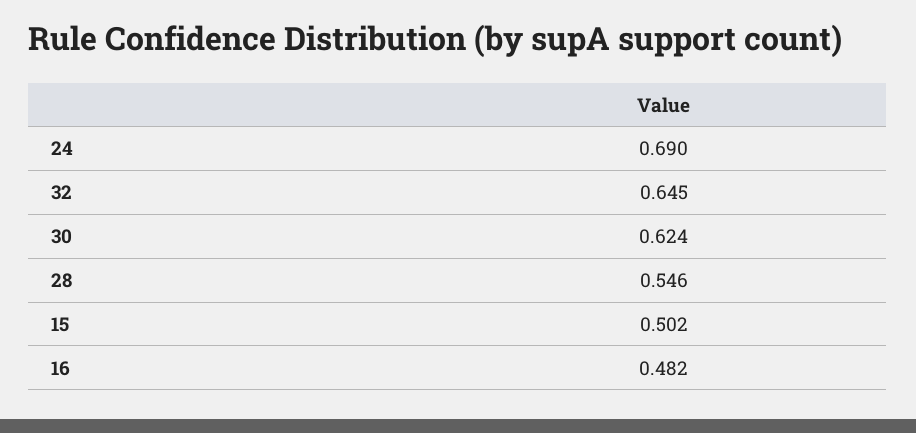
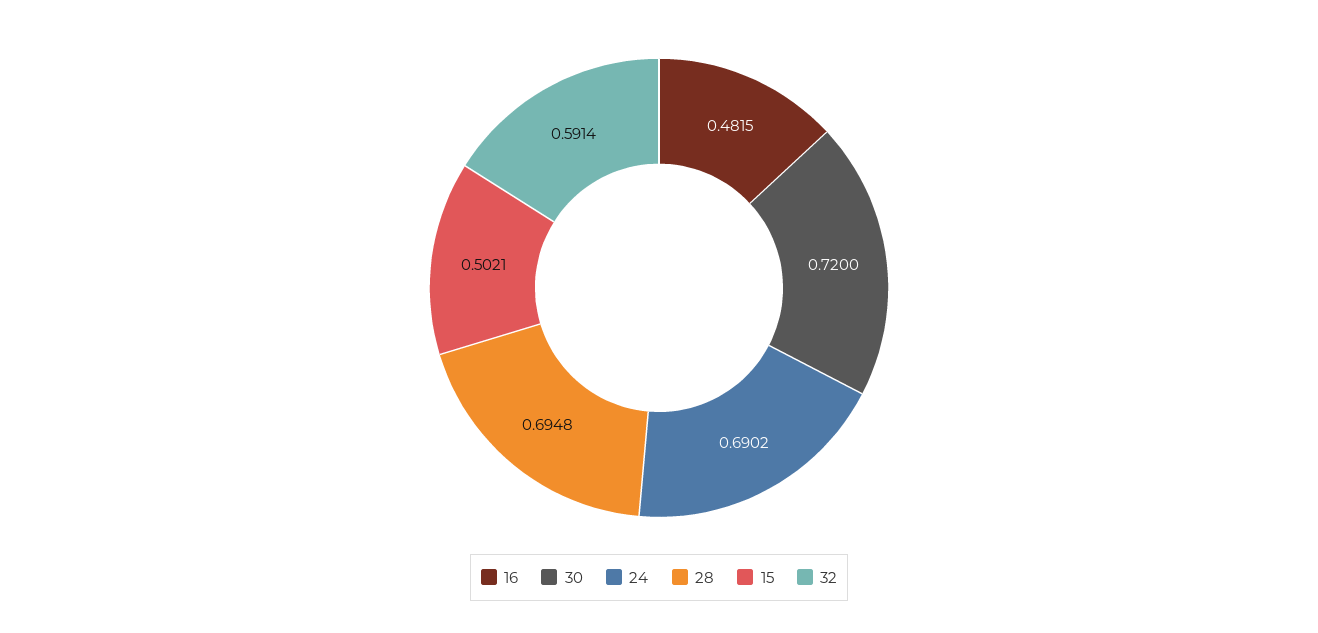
  {
    "24": 0.6902,
-   "32": 0.645,
+   "32": 0.5914,
-   "30": 0.624,
+   "30": 0.72,
-   "28": 0.546,
+   "28": 0.6948,
    "15": 0.5021,
    "16": 0.4815
  }

